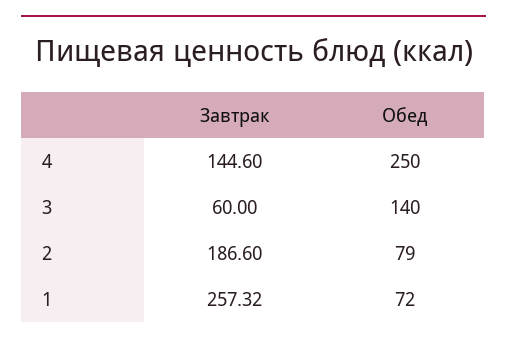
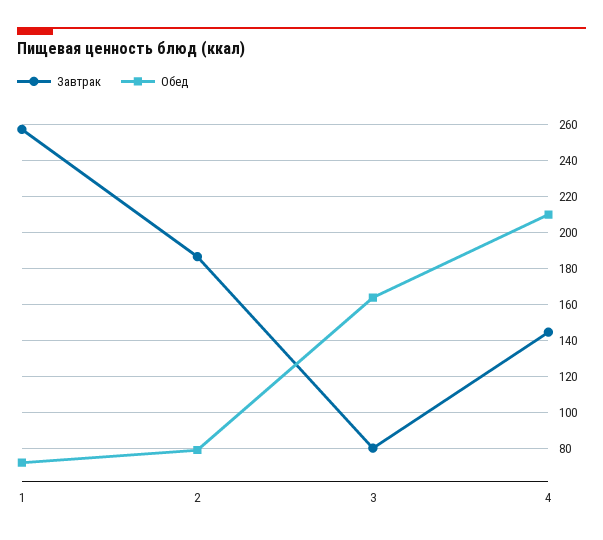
  {
    "Завтрак": {
      "4": 144.6,
-     "3": 60,
+     "3": 80,
      "2": 186.6,
      "1": 257.32
    },
    "Обед": {
-     "4": 250,
+     "4": 210,
-     "3": 140,
+     "3": 165,
      "2": 79,
      "1": 72
    }
  }

